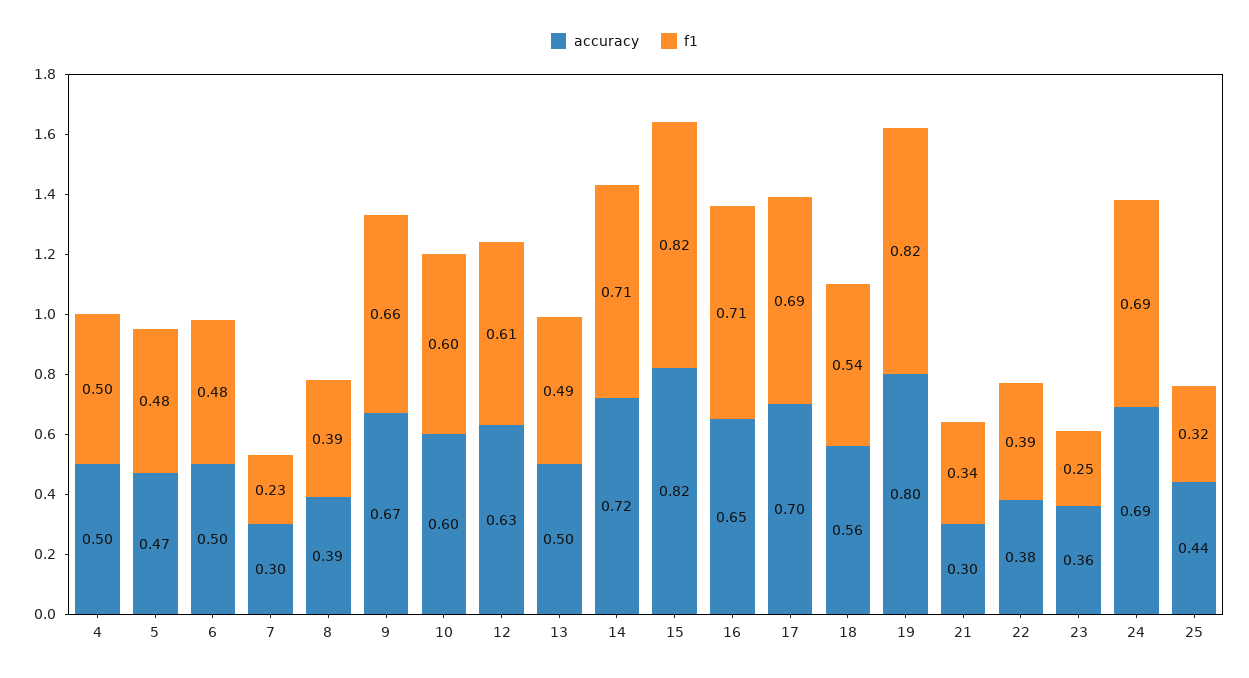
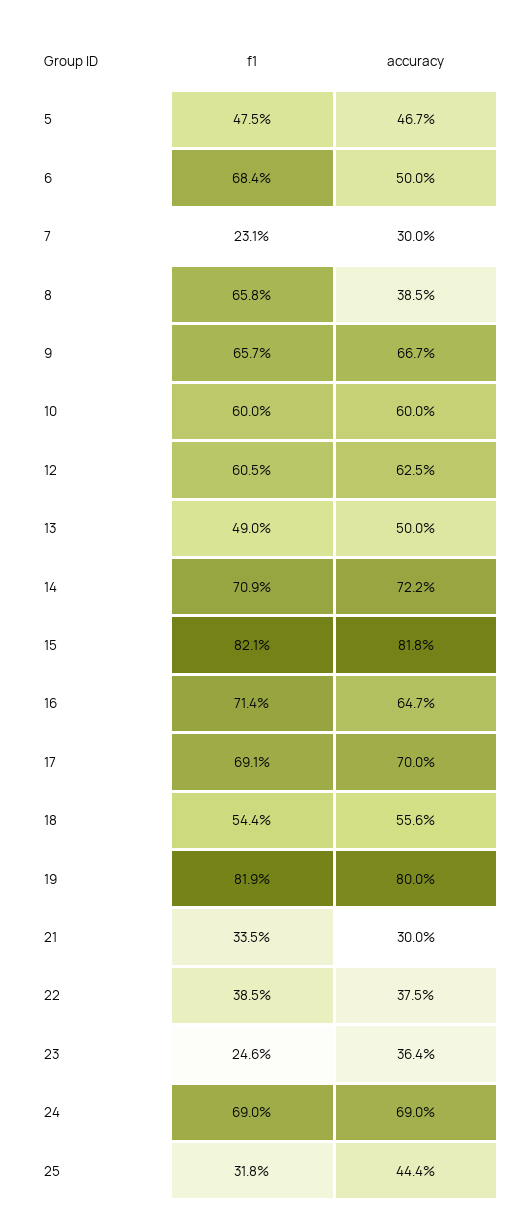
  {
    "accuracy": {
-     "4": 0.5,
      "5": 0.467,
      "6": 0.5,
      "7": 0.3,
      "8": 0.385,
      "9": 0.667,
      "10": 0.6,
      "12": 0.625,
      "13": 0.5,
      "14": 0.722,
      "15": 0.818,
      "16": 0.647,
      "17": 0.7,
      "18": 0.556,
      "19": 0.8,
      "21": 0.3,
      "22": 0.375,
      "23": 0.364,
      "24": 0.69,
      "25": 0.444
    },
    "f1": {
-     "4": 0.5,
      "5": 0.475,
-     "6": 0.48,
+     "6": 0.684,
      "7": 0.231,
-     "8": 0.39,
+     "8": 0.658,
      "9": 0.657,
      "10": 0.6,
      "12": 0.605,
      "13": 0.49,
      "14": 0.709,
      "15": 0.821,
      "16": 0.714,
      "17": 0.691,
      "18": 0.544,
      "19": 0.819,
      "21": 0.335,
      "22": 0.385,
      "23": 0.246,
      "24": 0.69,
      "25": 0.318
    }
  }

